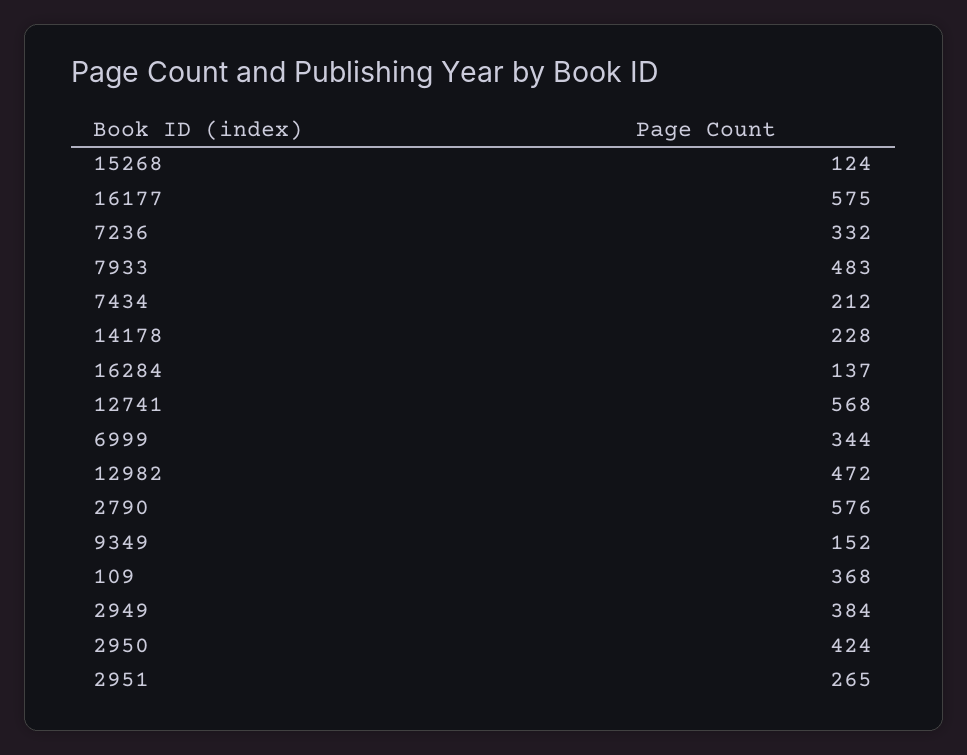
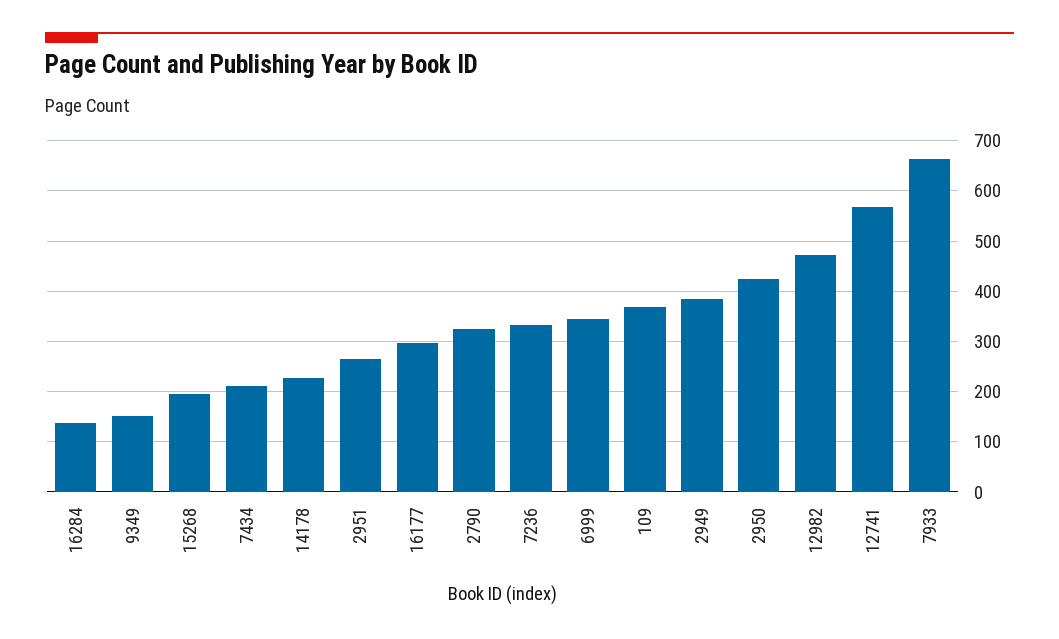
  {
-   "15268": 124,
+   "15268": 200,
-   "16177": 575,
+   "16177": 300,
    "7236": 332,
-   "7933": 483,
+   "7933": 660,
    "7434": 212,
    "14178": 228,
    "16284": 137,
    "12741": 568,
    "6999": 344,
    "12982": 472,
-   "2790": 576,
+   "2790": 320,
    "9349": 152,
    "109": 368,
    "2949": 384,
    "2950": 424,
    "2951": 265
  }

